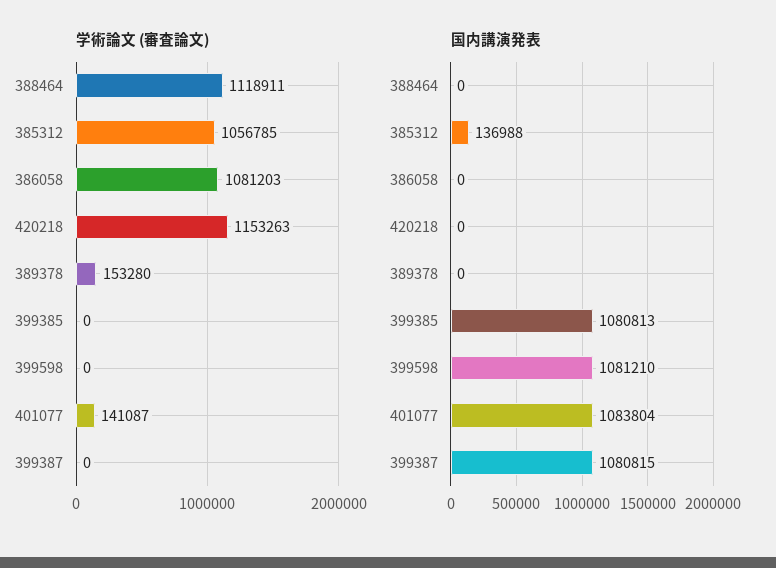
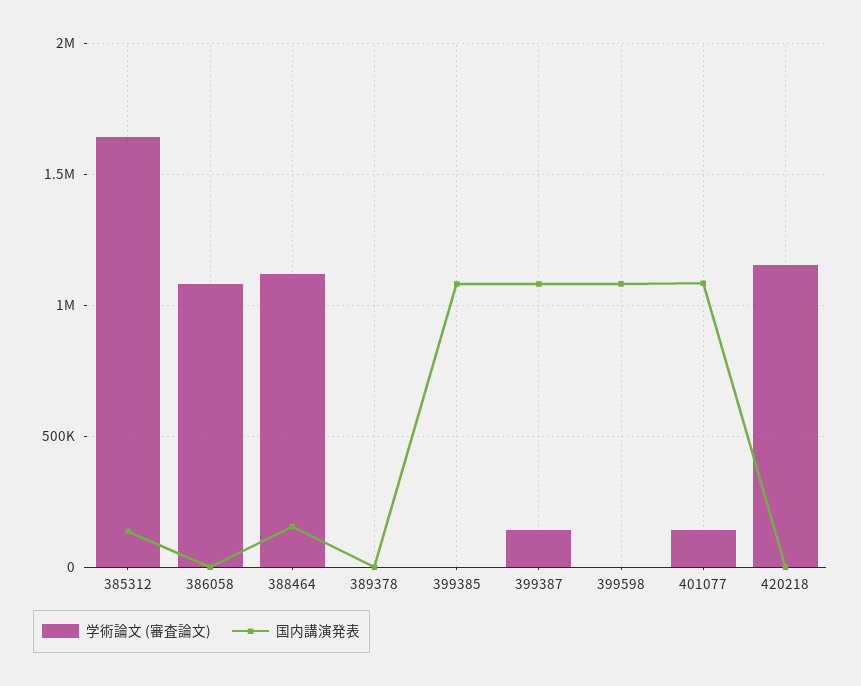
  {
    "学術論文 (審査論文)": {
      "388464": 1118911,
-     "385312": 1056785,
+     "385312": 1650000,
      "386058": 1081203,
      "420218": 1153263,
-     "389378": 153280,
+     "389378": 0,
      "399385": 0,
      "399598": 0,
      "401077": 141087,
-     "399387": 0
+     "399387": 150000
    },
    "国内講演発表": {
-     "388464": 0,
+     "388464": 150000,
      "385312": 136988,
      "386058": 0,
      "420218": 0,
      "389378": 0,
      "399385": 1080813,
      "399598": 1081210,
      "401077": 1083804,
      "399387": 1080815
    }
  }

